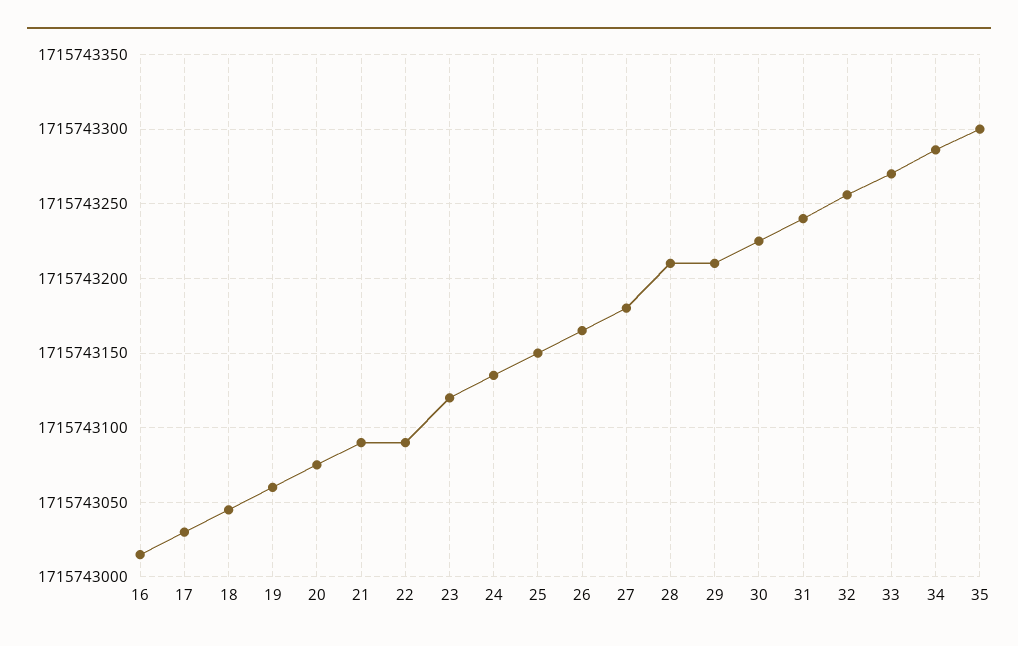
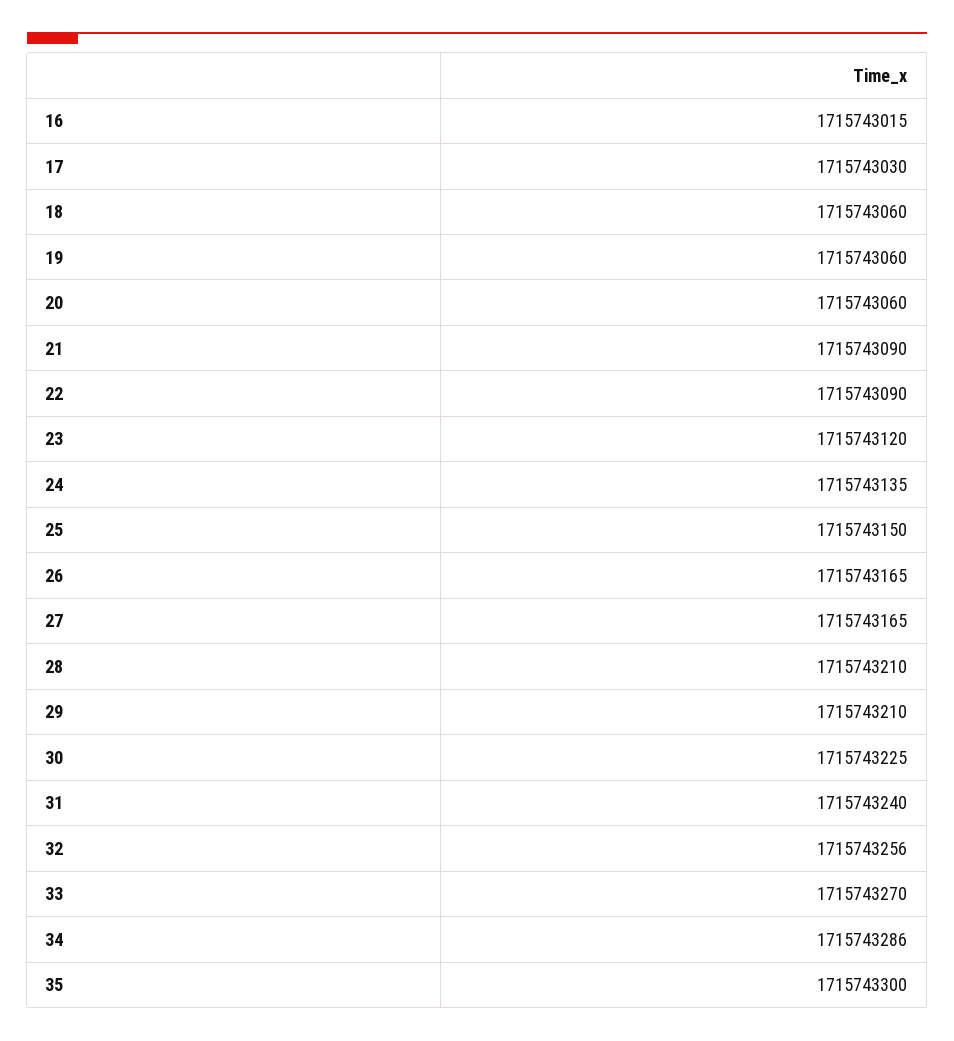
  {
    "16": 1715743015,
    "17": 1715743030,
-   "18": 1715743045,
+   "18": 1715743060,
    "19": 1715743060,
-   "20": 1715743075,
+   "20": 1715743060,
    "21": 1715743090,
    "22": 1715743090,
    "23": 1715743120,
    "24": 1715743135,
    "25": 1715743150,
    "26": 1715743165,
-   "27": 1715743180,
+   "27": 1715743165,
    "28": 1715743210,
    "29": 1715743210,
    "30": 1715743225,
    "31": 1715743240,
    "32": 1715743256,
    "33": 1715743270,
    "34": 1715743286,
    "35": 1715743300
  }

